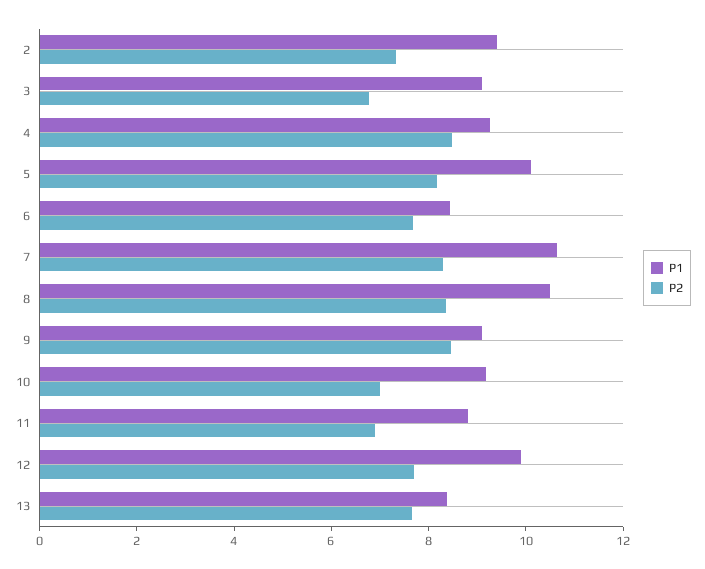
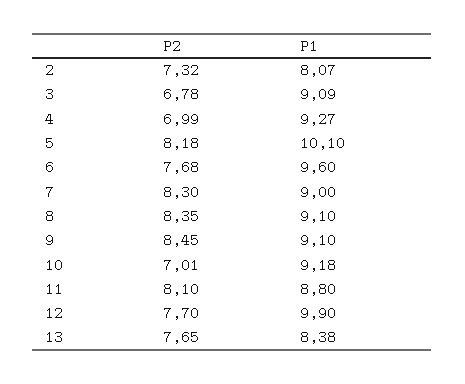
  {
    "P1": {
-     "2": 9.5,
+     "2": 8.07,
      "3": 9.09,
      "4": 9.27,
      "5": 10.1,
-     "6": 8.5,
+     "6": 9.6,
-     "7": 10.5,
+     "7": 9,
-     "8": 10.5,
+     "8": 9.1,
      "9": 9.1,
      "10": 9.18,
      "11": 8.8,
      "12": 9.9,
      "13": 8.38
    },
    "P2": {
      "2": 7.32,
      "3": 6.78,
-     "4": 8.5,
+     "4": 6.99,
      "5": 8.18,
      "6": 7.68,
      "7": 8.3,
      "8": 8.35,
      "9": 8.45,
      "10": 7.01,
-     "11": 7,
+     "11": 8.1,
      "12": 7.7,
      "13": 7.65
    }
  }

